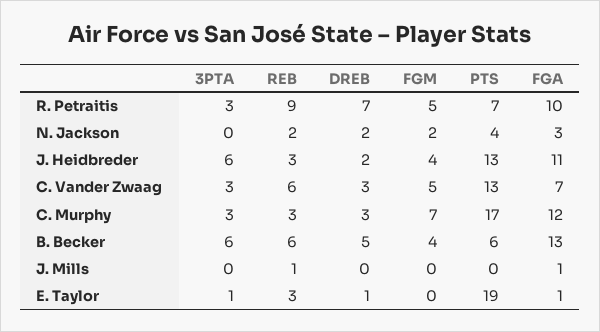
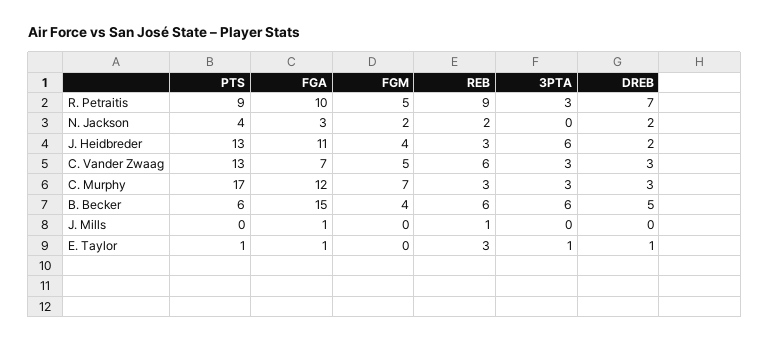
  {
    "3PTA": {
      "R. Petraitis": 3,
      "N. Jackson": 0,
      "J. Heidbreder": 6,
      "C. Vander Zwaag": 3,
      "C. Murphy": 3,
      "B. Becker": 6,
      "J. Mills": 0,
      "E. Taylor": 1
    },
    "REB": {
      "R. Petraitis": 9,
      "N. Jackson": 2,
      "J. Heidbreder": 3,
      "C. Vander Zwaag": 6,
      "C. Murphy": 3,
      "B. Becker": 6,
      "J. Mills": 1,
      "E. Taylor": 3
    },
    "DREB": {
      "R. Petraitis": 7,
      "N. Jackson": 2,
      "J. Heidbreder": 2,
      "C. Vander Zwaag": 3,
      "C. Murphy": 3,
      "B. Becker": 5,
      "J. Mills": 0,
      "E. Taylor": 1
    },
    "FGM": {
      "R. Petraitis": 5,
      "N. Jackson": 2,
      "J. Heidbreder": 4,
      "C. Vander Zwaag": 5,
      "C. Murphy": 7,
      "B. Becker": 4,
      "J. Mills": 0,
      "E. Taylor": 0
    },
    "PTS": {
-     "R. Petraitis": 7,
+     "R. Petraitis": 9,
      "N. Jackson": 4,
      "J. Heidbreder": 13,
      "C. Vander Zwaag": 13,
      "C. Murphy": 17,
      "B. Becker": 6,
      "J. Mills": 0,
-     "E. Taylor": 19
+     "E. Taylor": 1
    },
    "FGA": {
      "R. Petraitis": 10,
      "N. Jackson": 3,
      "J. Heidbreder": 11,
      "C. Vander Zwaag": 7,
      "C. Murphy": 12,
-     "B. Becker": 13,
+     "B. Becker": 15,
      "J. Mills": 1,
      "E. Taylor": 1
    }
  }

